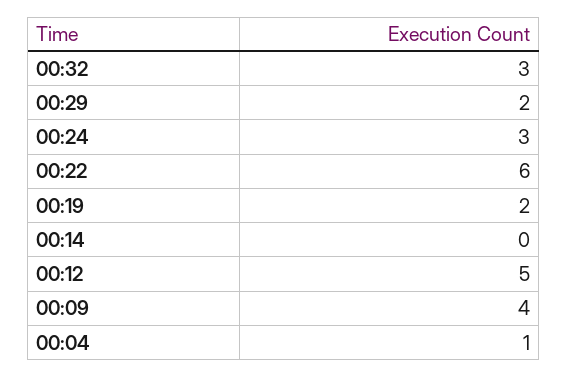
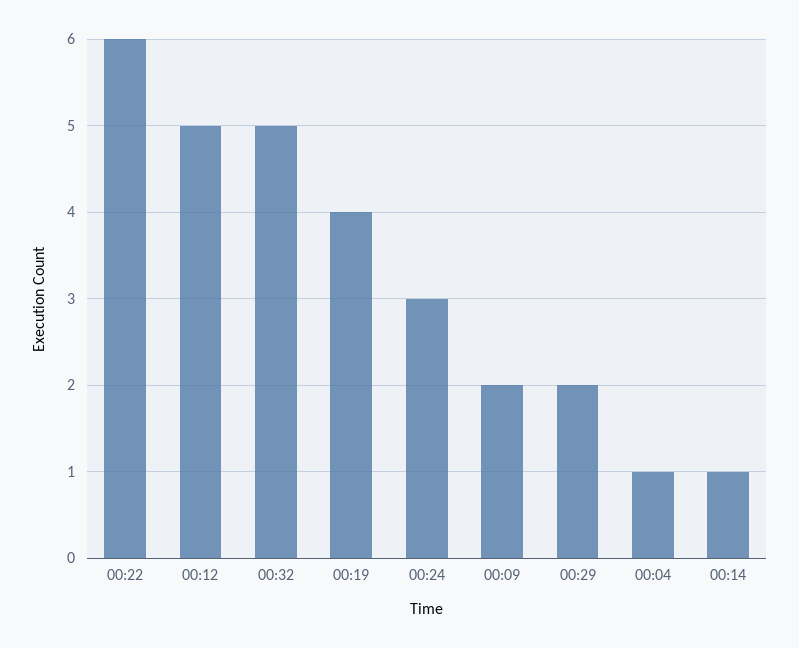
  {
-   "00:32": 3,
+   "00:32": 5,
    "00:29": 2,
    "00:24": 3,
    "00:22": 6,
-   "00:19": 2,
+   "00:19": 4,
-   "00:14": 0,
+   "00:14": 1,
    "00:12": 5,
-   "00:09": 4,
+   "00:09": 2,
    "00:04": 1
  }

